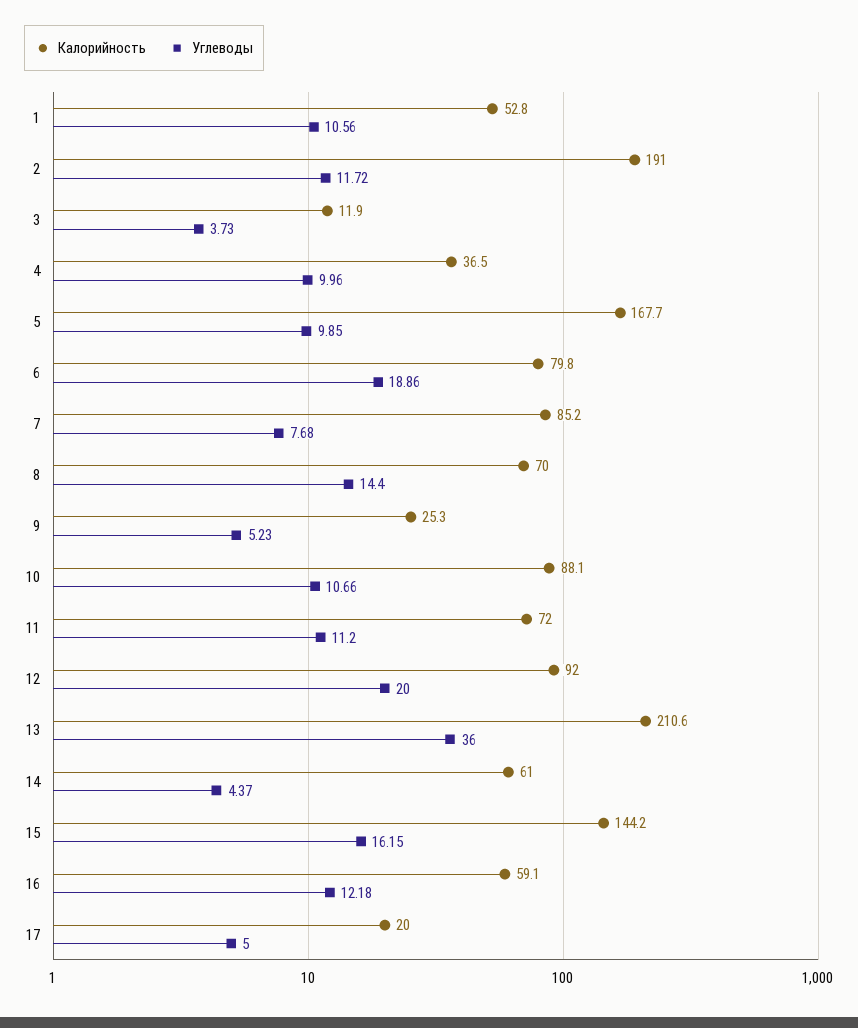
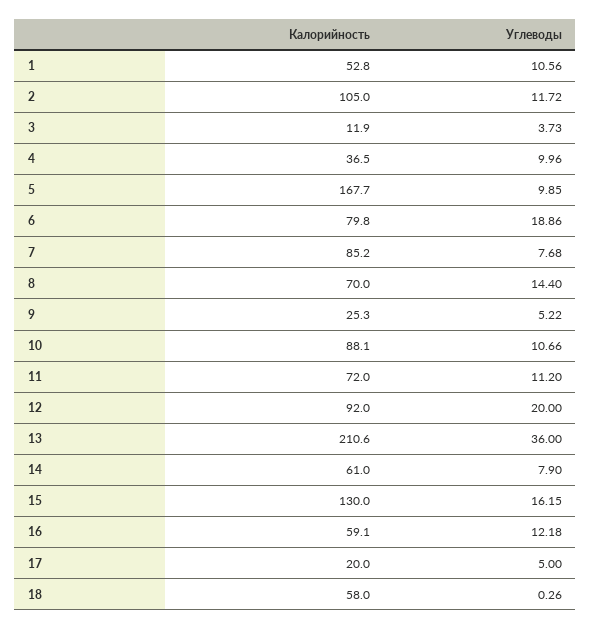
  {
    "Калорийность": {
      "1": 52.8,
-     "2": 191,
+     "2": 105,
      "3": 11.9,
      "4": 36.5,
      "5": 167.7,
      "6": 79.8,
      "7": 85.2,
      "8": 70,
      "9": 25.3,
      "10": 88.1,
      "11": 72,
      "12": 92,
      "13": 210.6,
      "14": 61,
-     "15": 144.2,
+     "15": 130,
      "16": 59.1,
-     "17": 20
+     "17": 20,
+     "18": 58
    },
    "Углеводы": {
      "1": 10.56,
      "2": 11.72,
      "3": 3.73,
      "4": 9.96,
      "5": 9.85,
      "6": 18.86,
      "7": 7.68,
      "8": 14.4,
-     "9": 5.23,
+     "9": 5.22,
      "10": 10.66,
      "11": 11.2,
      "12": 20,
      "13": 36,
-     "14": 4.37,
+     "14": 7.9,
      "15": 16.15,
      "16": 12.18,
-     "17": 5
+     "17": 5,
+     "18": 0.26
    }
  }

